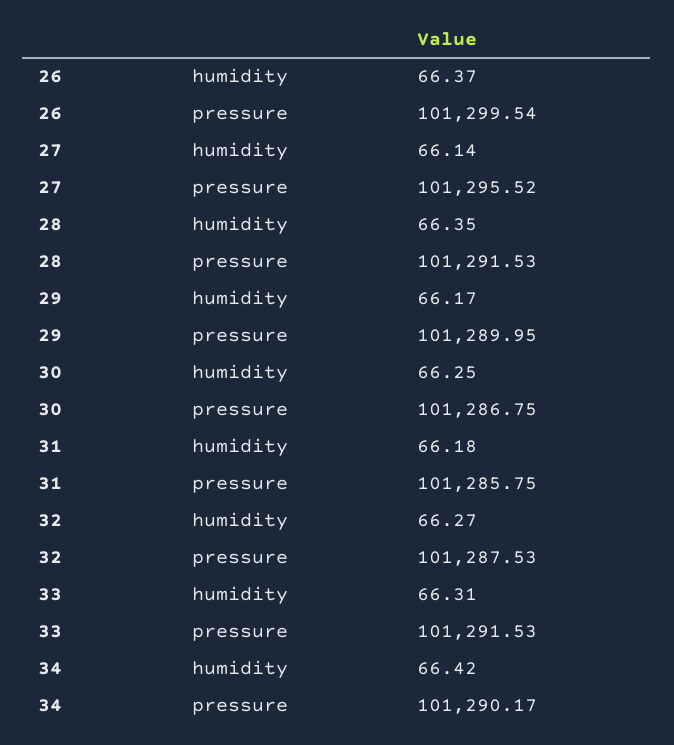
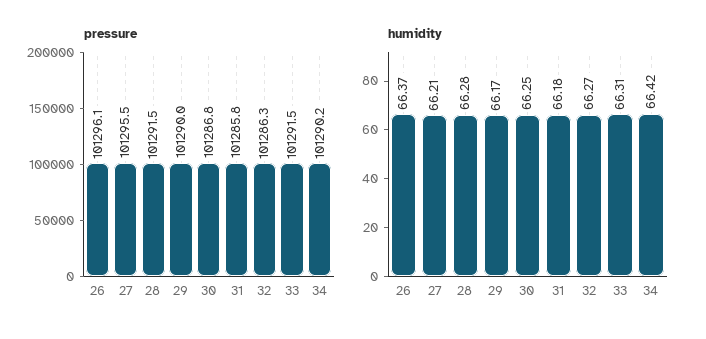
  {
    "humidity": {
      "26": 66.37,
-     "27": 66.14,
+     "27": 66.21,
-     "28": 66.35,
+     "28": 66.28,
      "29": 66.17,
      "30": 66.25,
      "31": 66.18,
      "32": 66.27,
      "33": 66.31,
      "34": 66.42
    },
    "pressure": {
-     "26": 101299.54,
+     "26": 101296.1,
      "27": 101295.52,
      "28": 101291.53,
      "29": 101289.95,
      "30": 101286.75,
      "31": 101285.75,
-     "32": 101287.53,
+     "32": 101286.3,
      "33": 101291.53,
      "34": 101290.17
    }
  }

